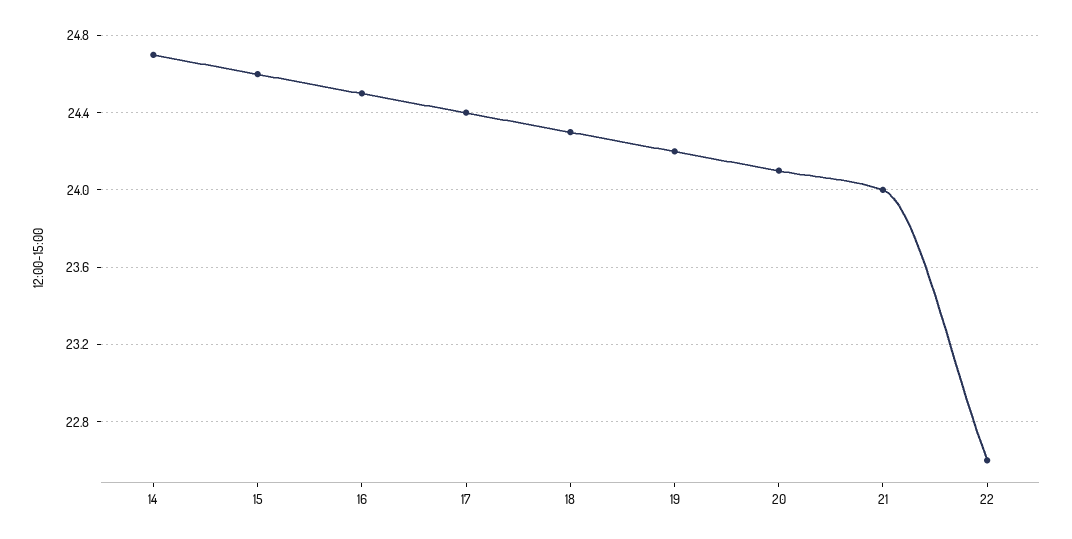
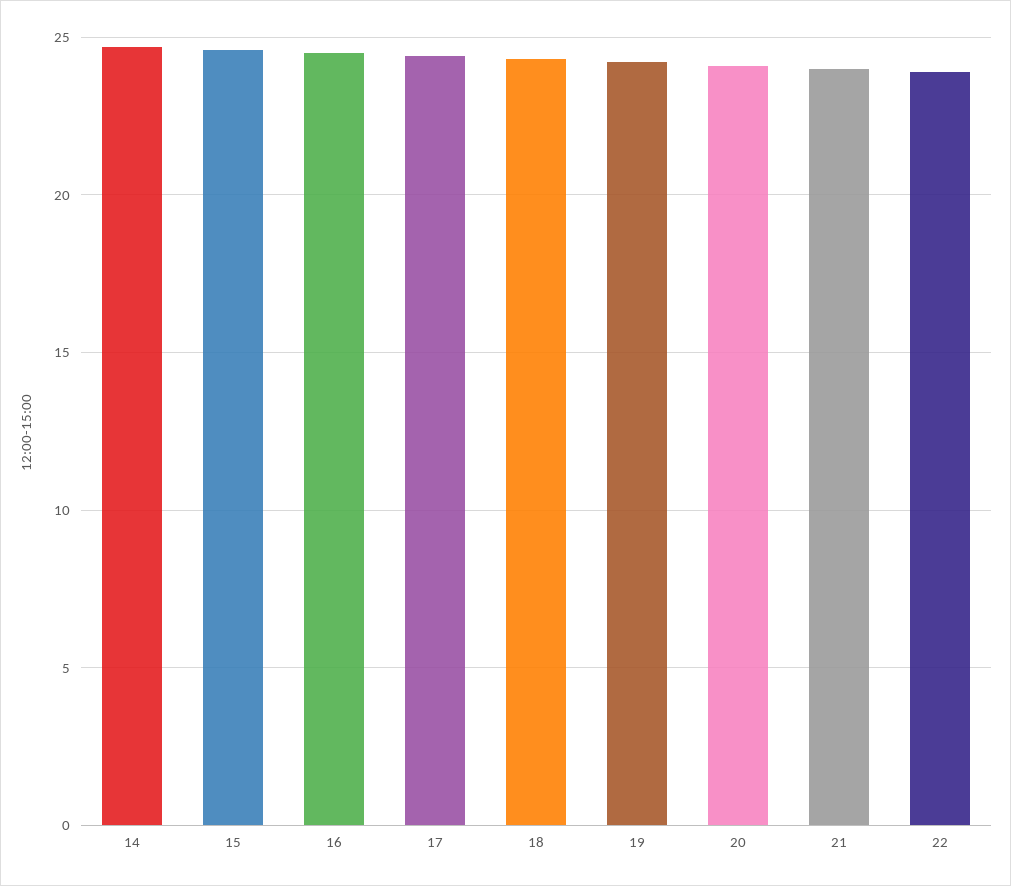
  {
    "14": 24.7,
    "15": 24.6,
    "16": 24.5,
    "17": 24.4,
    "18": 24.3,
    "19": 24.2,
    "20": 24.1,
    "21": 24,
-   "22": 22.6
+   "22": 24
  }

